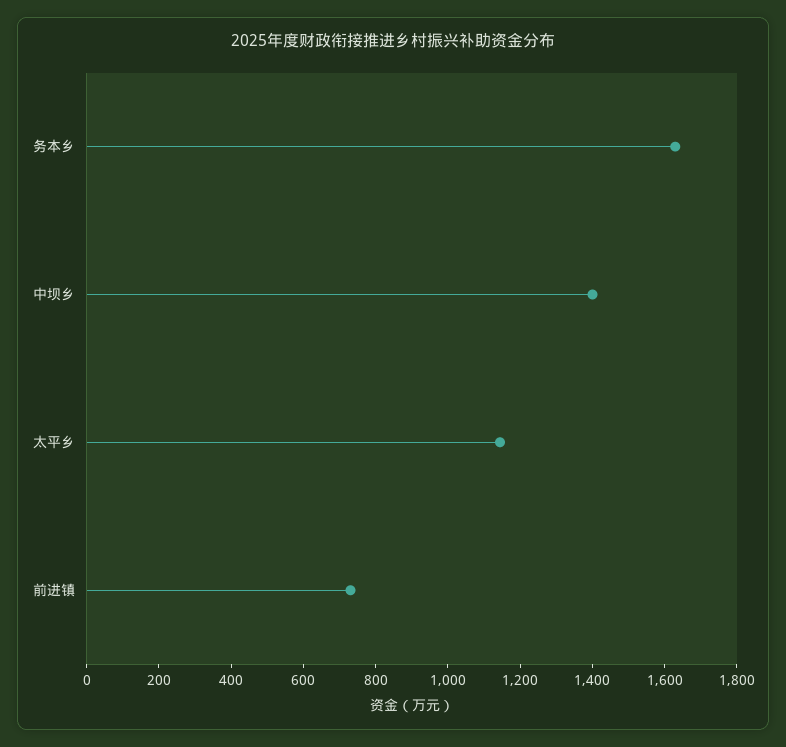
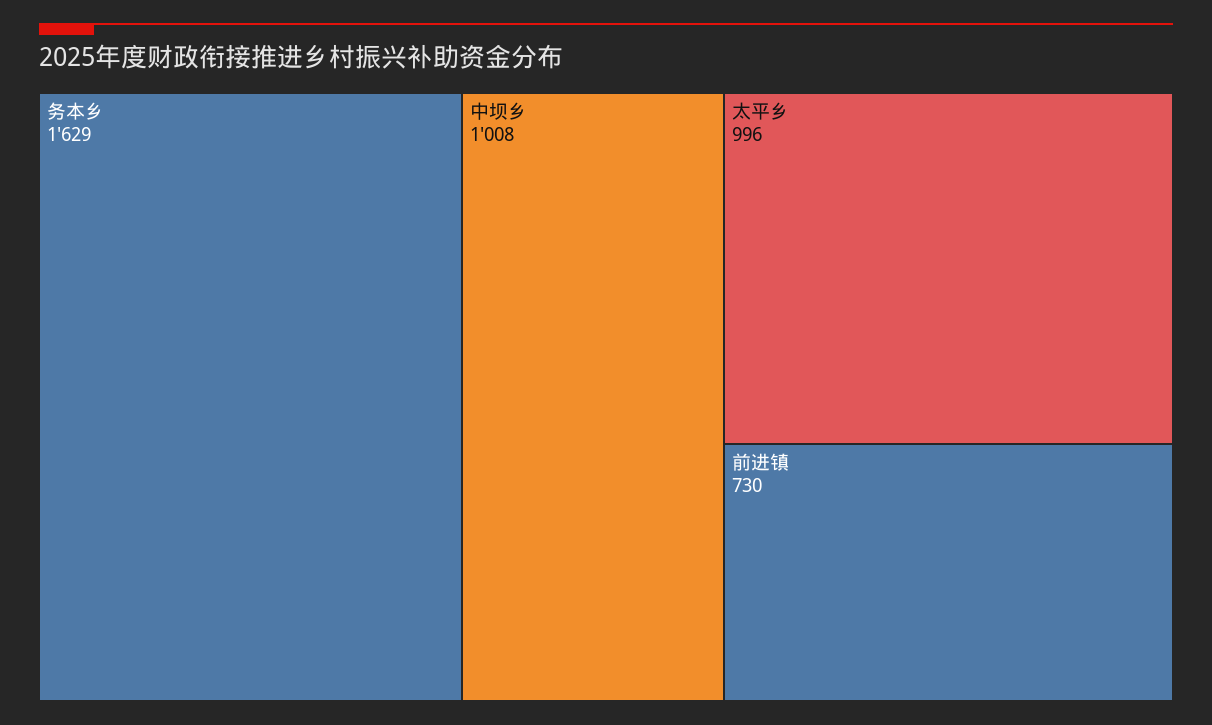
  {
    "务本乡": 1629,
-   "中坝乡": 1400,
+   "中坝乡": 1008,
-   "太平乡": 1150,
+   "太平乡": 996,
    "前进镇": 730
  }

